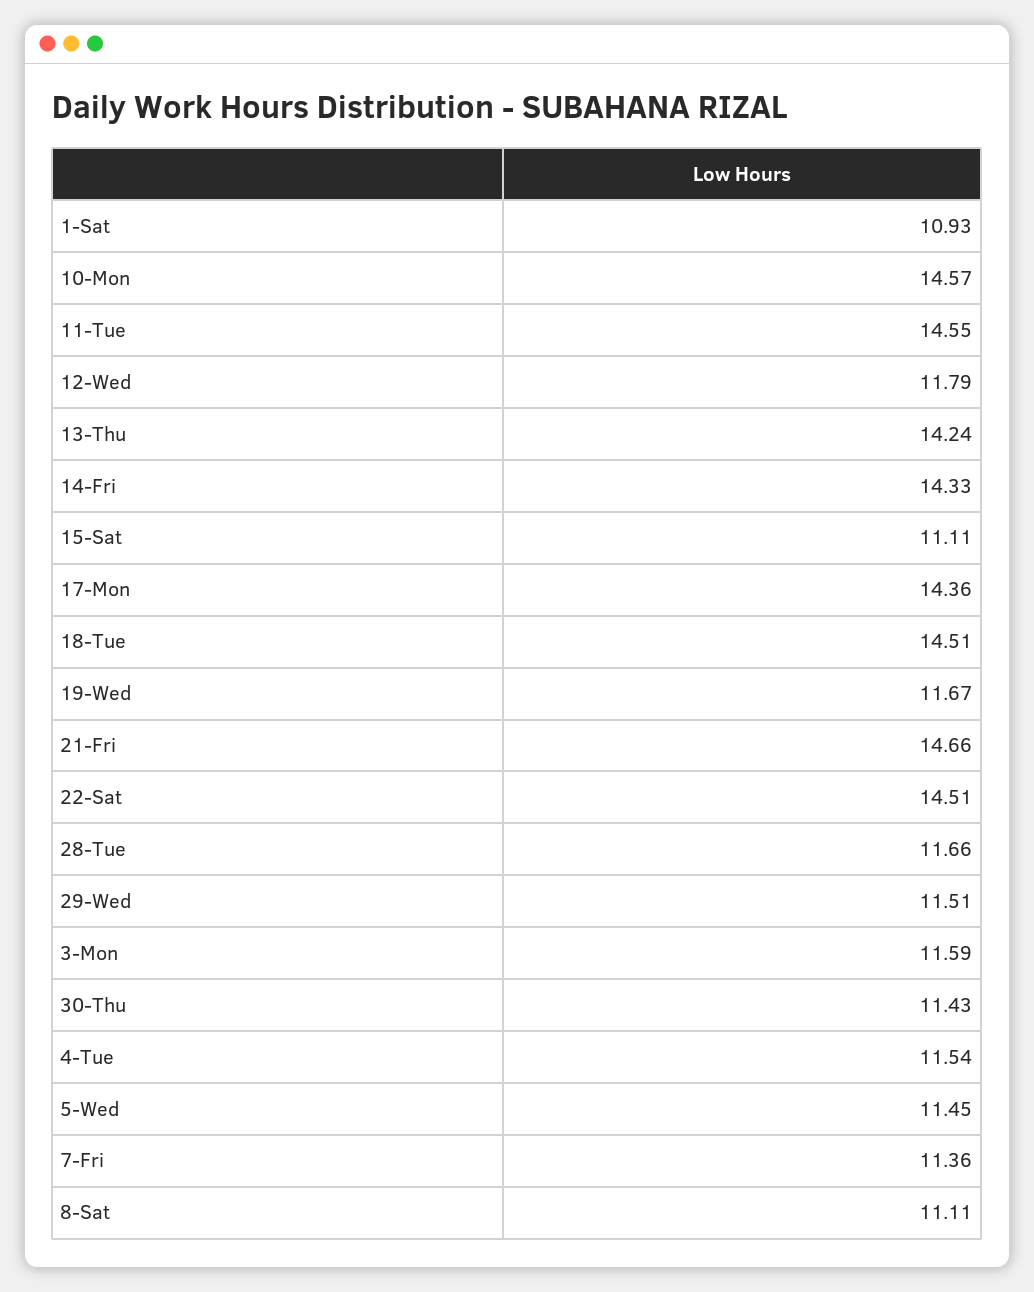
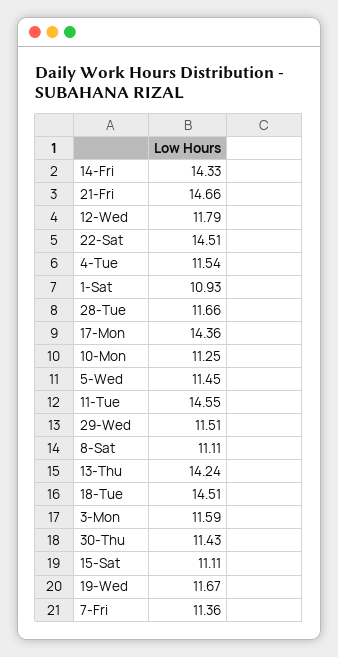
  {
    "1-Sat": 10.93,
-   "10-Mon": 14.57,
+   "10-Mon": 11.25,
    "11-Tue": 14.55,
    "12-Wed": 11.79,
    "13-Thu": 14.24,
    "14-Fri": 14.33,
    "15-Sat": 11.11,
    "17-Mon": 14.36,
    "18-Tue": 14.51,
    "19-Wed": 11.67,
    "21-Fri": 14.66,
    "22-Sat": 14.51,
    "28-Tue": 11.66,
    "29-Wed": 11.51,
    "3-Mon": 11.59,
    "30-Thu": 11.43,
    "4-Tue": 11.54,
    "5-Wed": 11.45,
    "7-Fri": 11.36,
    "8-Sat": 11.11
  }

